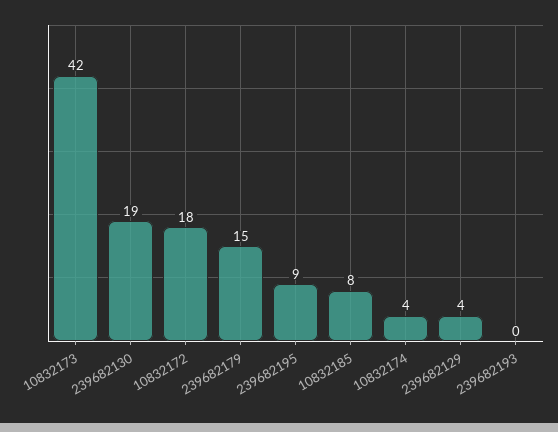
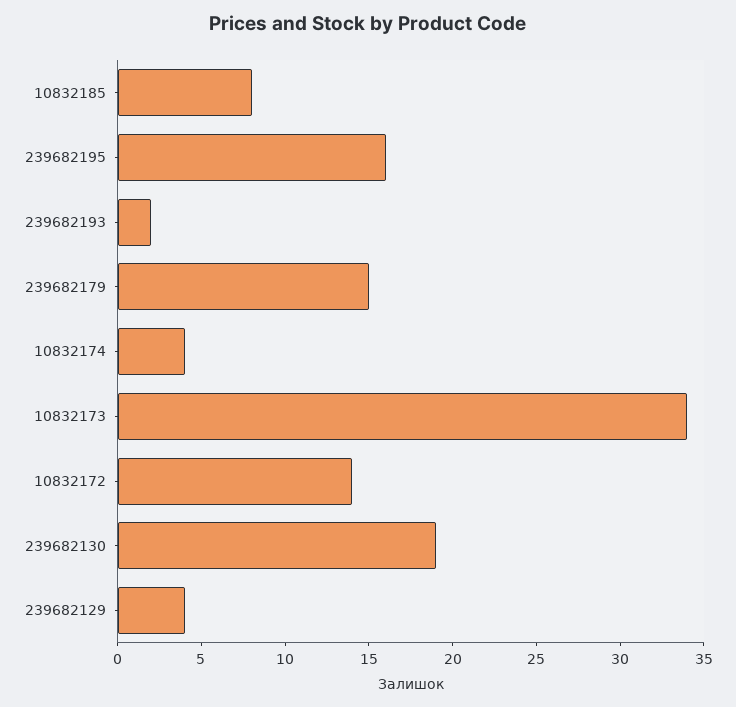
  {
-   "10832173": 42,
+   "10832173": 34,
    "239682130": 19,
-   "10832172": 18,
+   "10832172": 14,
    "239682179": 15,
-   "239682195": 9,
+   "239682195": 16,
    "10832185": 8,
    "10832174": 4,
    "239682129": 4,
-   "239682193": 0
+   "239682193": 2
  }

